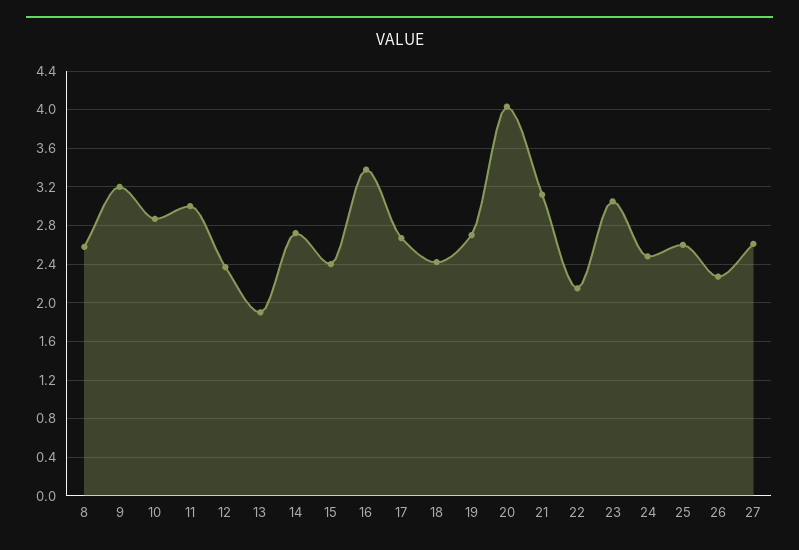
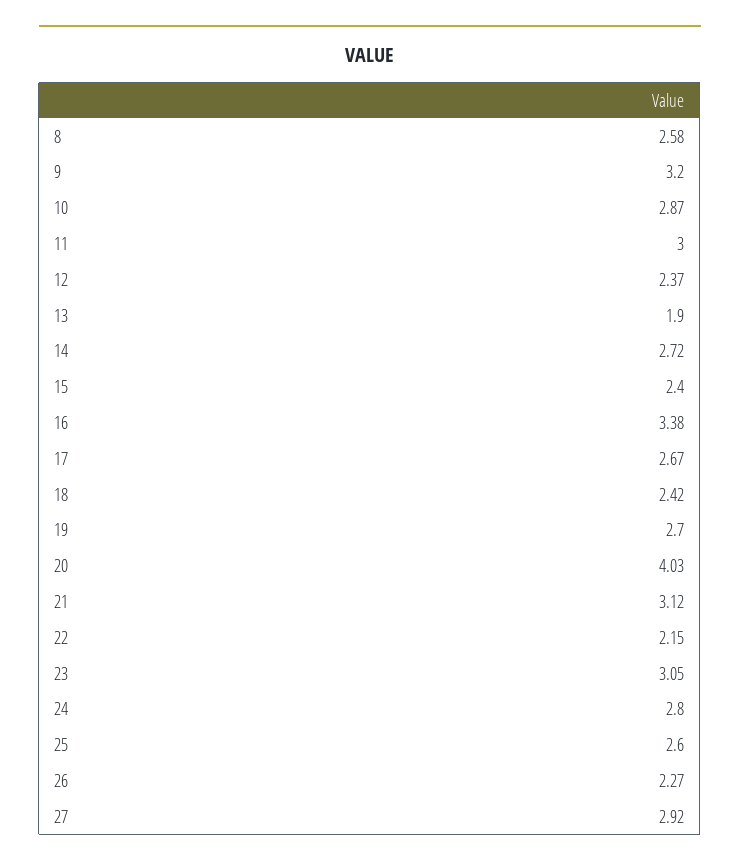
  {
    "8": 2.58,
    "9": 3.2,
    "10": 2.87,
    "11": 3,
    "12": 2.37,
    "13": 1.9,
    "14": 2.72,
    "15": 2.4,
    "16": 3.38,
    "17": 2.67,
    "18": 2.42,
    "19": 2.7,
    "20": 4.03,
    "21": 3.12,
    "22": 2.15,
    "23": 3.05,
-   "24": 2.5,
+   "24": 2.8,
    "25": 2.6,
    "26": 2.27,
-   "27": 2.6
+   "27": 2.92
  }

